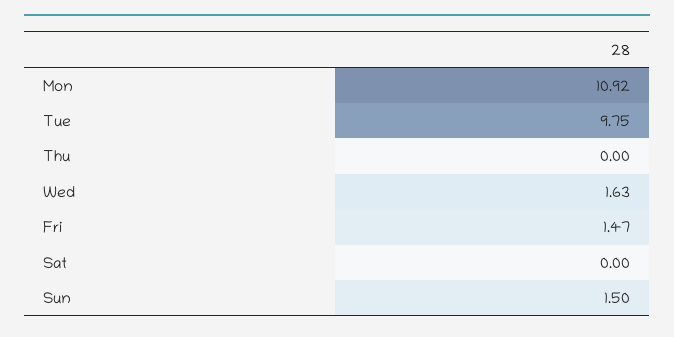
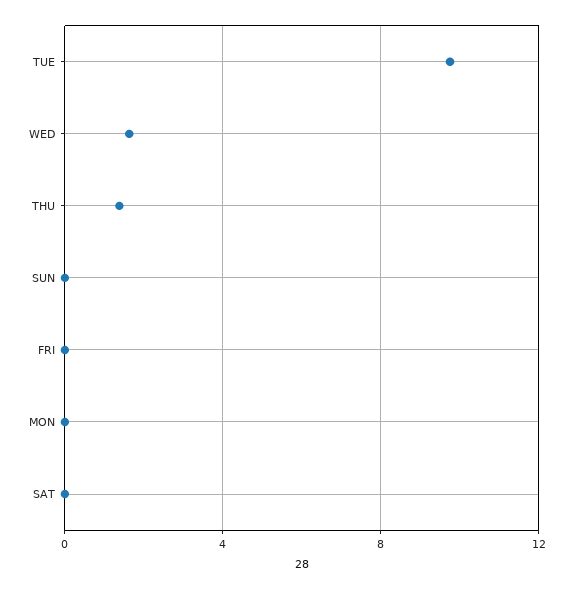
  {
-   "Mon": 10.92,
+   "Mon": 0,
    "Tue": 9.75,
-   "Thu": 0,
+   "Thu": 1.5,
    "Wed": 1.63,
-   "Fri": 1.47,
+   "Fri": 0,
    "Sat": 0,
-   "Sun": 1.5
+   "Sun": 0
  }

